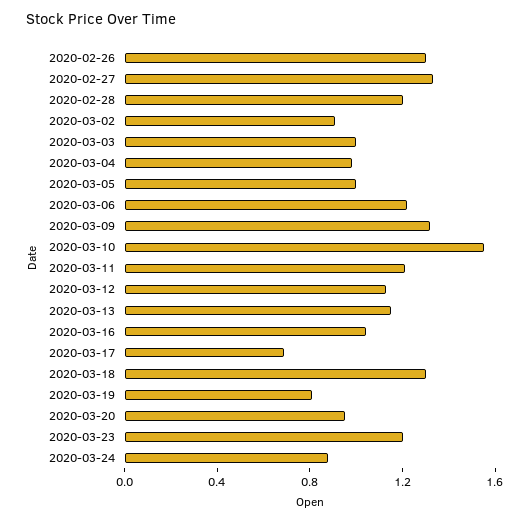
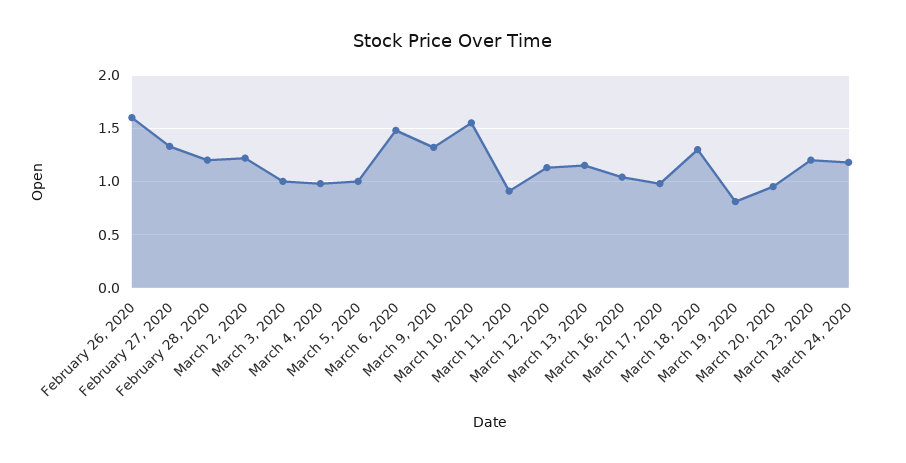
  {
-   "2020-02-26": 1.3,
+   "2020-02-26": 1.6,
    "2020-02-27": 1.3,
    "2020-02-28": 1.2,
-   "2020-03-02": 0.9,
+   "2020-03-02": 1.2,
    "2020-03-03": 1,
    "2020-03-04": 1,
    "2020-03-05": 1,
-   "2020-03-06": 1.2,
+   "2020-03-06": 1.5,
    "2020-03-09": 1.3,
    "2020-03-10": 1.6,
-   "2020-03-11": 1.2,
+   "2020-03-11": 0.9,
    "2020-03-12": 1.1,
    "2020-03-13": 1.2,
    "2020-03-16": 1,
-   "2020-03-17": 0.7,
+   "2020-03-17": 1,
    "2020-03-18": 1.3,
    "2020-03-19": 0.8,
    "2020-03-20": 1,
    "2020-03-23": 1.2,
-   "2020-03-24": 0.9
+   "2020-03-24": 1.2
  }

